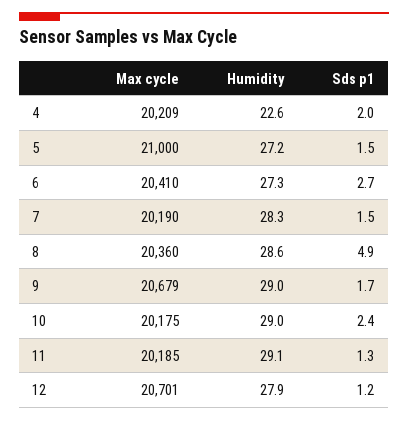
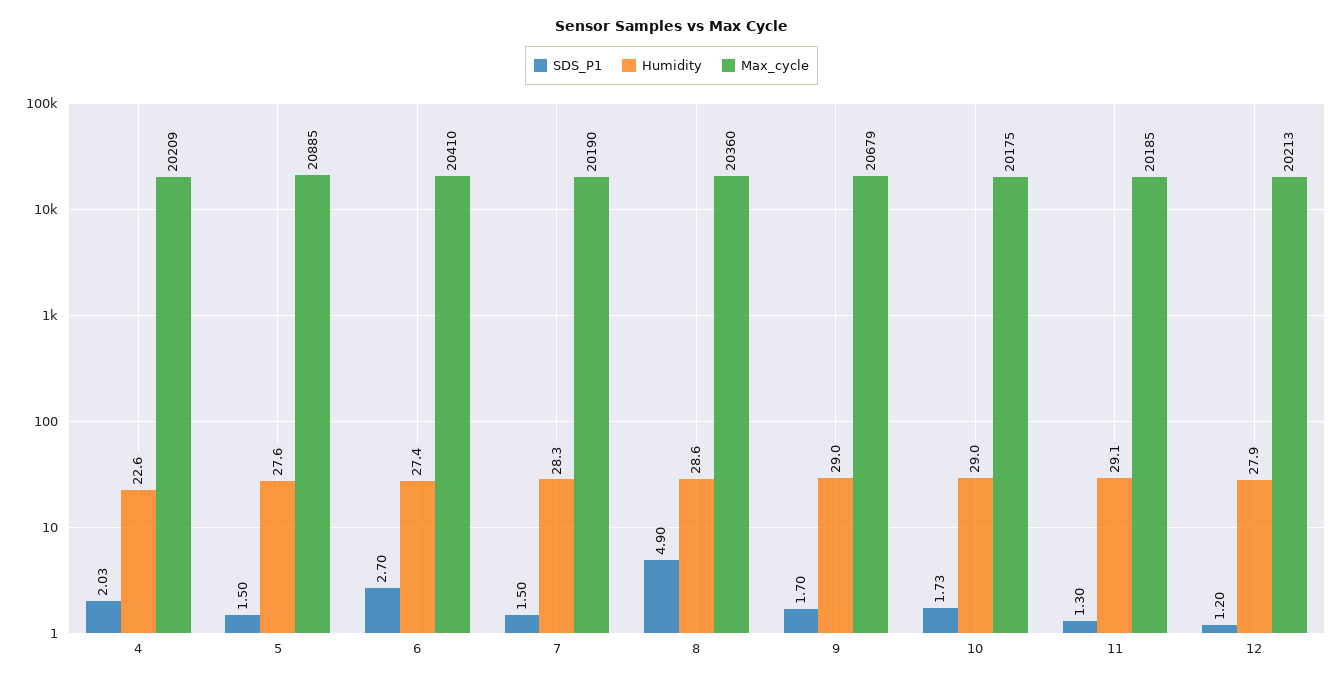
  {
    "Max cycle": {
      "4": 20209,
-     "5": 21000,
+     "5": 20885,
      "6": 20410,
      "7": 20190,
      "8": 20360,
      "9": 20679,
      "10": 20175,
      "11": 20185,
-     "12": 20701
+     "12": 20213
    },
    "Humidity": {
      "4": 22.6,
-     "5": 27.2,
+     "5": 27.6,
-     "6": 27.3,
+     "6": 27.4,
      "7": 28.3,
      "8": 28.6,
      "9": 29,
      "10": 29,
      "11": 29.1,
      "12": 27.9
    },
    "Sds p1": {
      "4": 2.03,
      "5": 1.5,
      "6": 2.7,
      "7": 1.5,
      "8": 4.9,
      "9": 1.7,
-     "10": 2.4,
+     "10": 1.73,
      "11": 1.3,
      "12": 1.2
    }
  }

